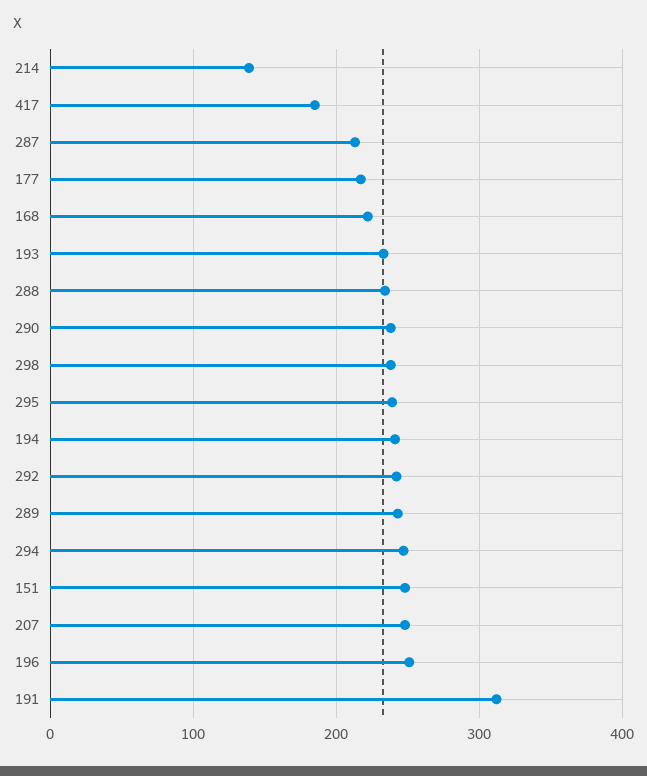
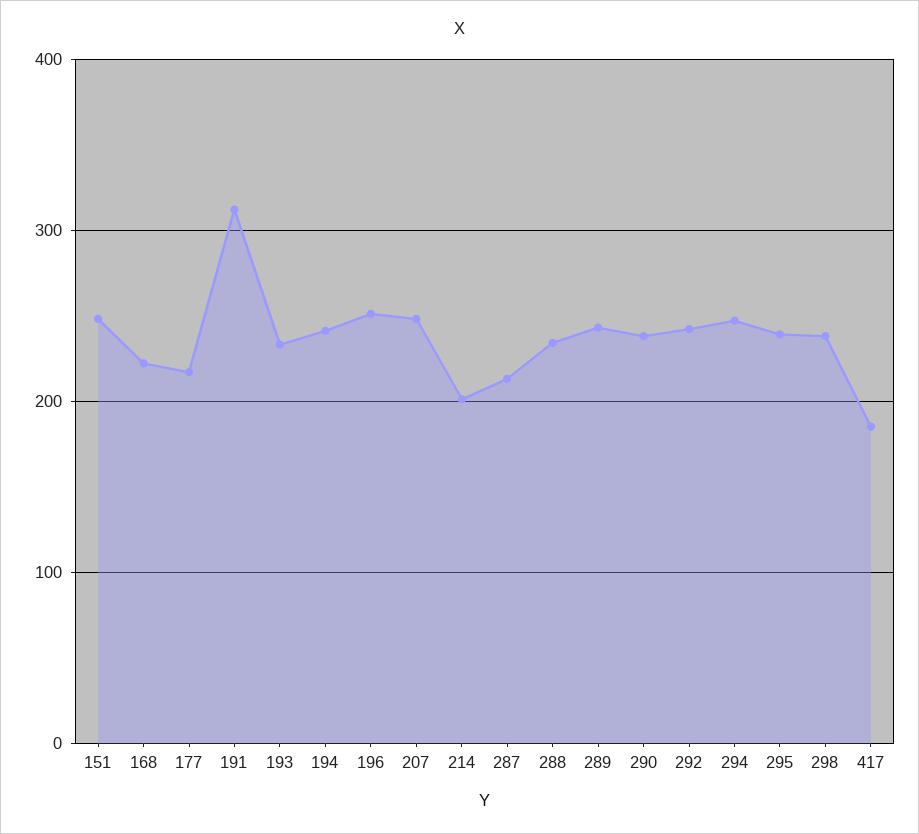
  {
-   "214": 140,
+   "214": 200,
    "417": 190,
    "287": 210,
    "177": 220,
    "168": 220,
    "193": 230,
    "288": 230,
    "290": 240,
    "298": 240,
    "295": 240,
    "194": 240,
    "292": 240,
    "289": 240,
    "294": 250,
    "151": 250,
    "207": 250,
    "196": 250,
    "191": 310
  }

